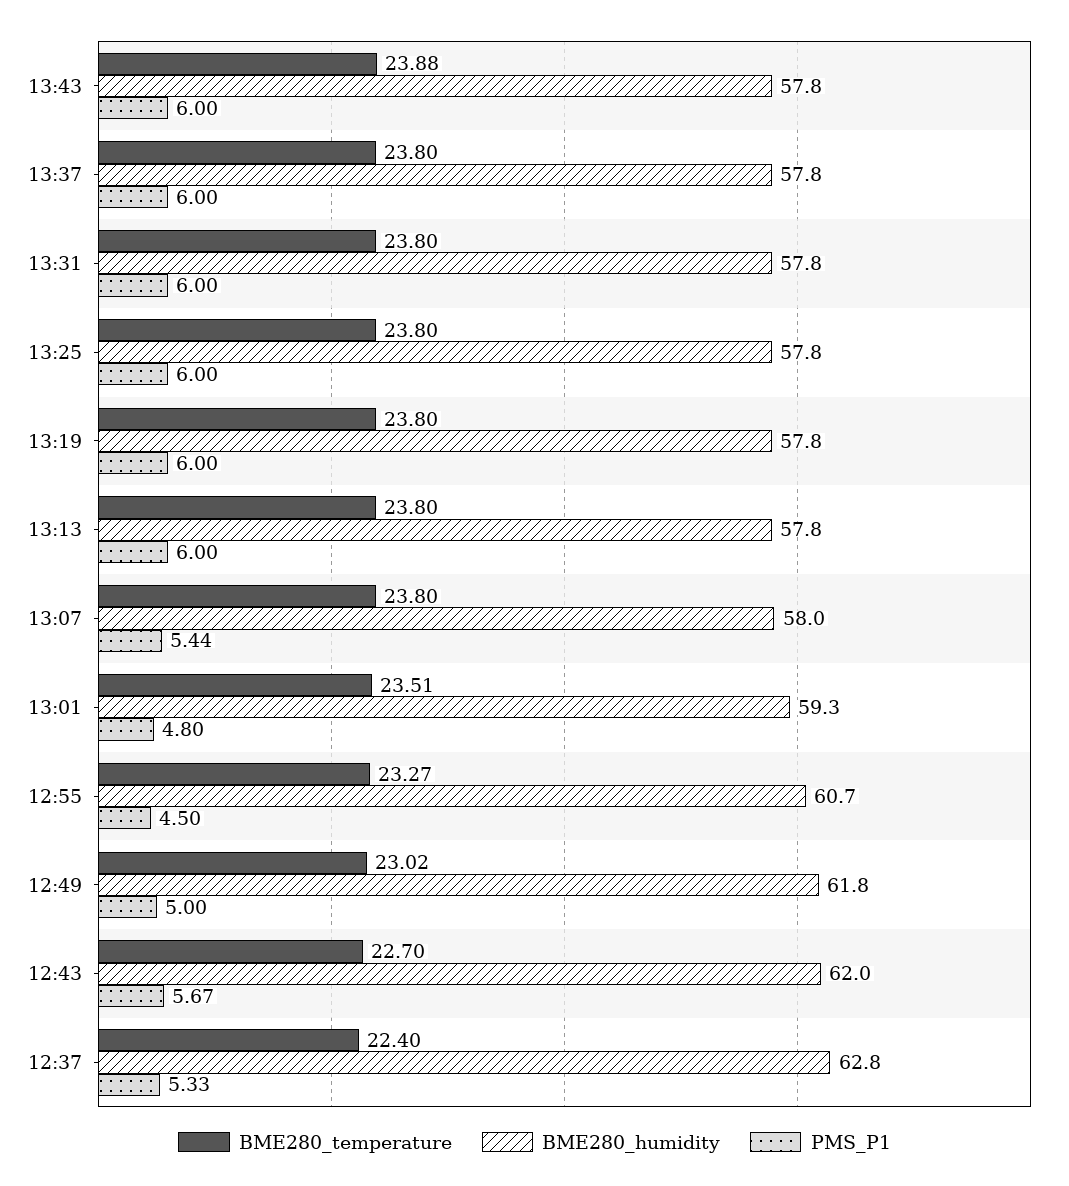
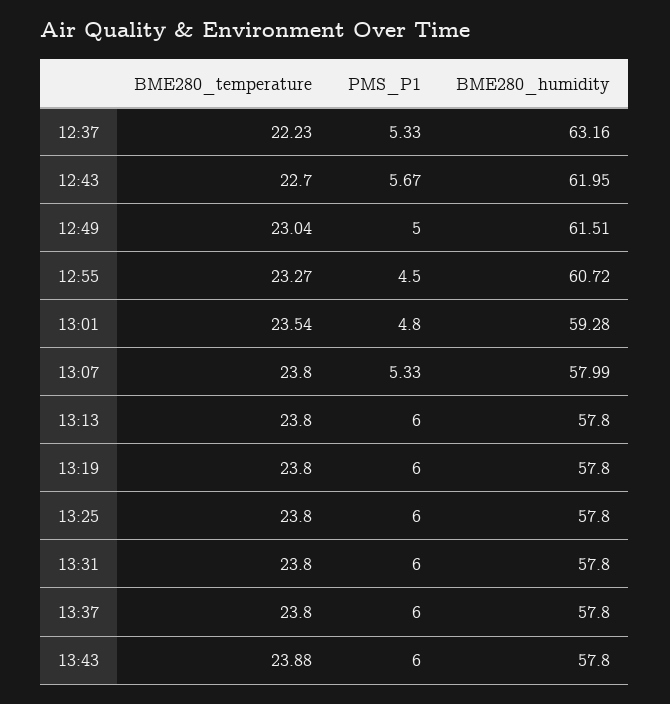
  {
    "BME280_temperature": {
      "13:43": 23.88,
      "13:37": 23.8,
      "13:31": 23.8,
      "13:25": 23.8,
      "13:19": 23.8,
      "13:13": 23.8,
      "13:07": 23.8,
-     "13:01": 23.51,
+     "13:01": 23.54,
      "12:55": 23.27,
-     "12:49": 23.02,
+     "12:49": 23.04,
      "12:43": 22.7,
-     "12:37": 22.4
+     "12:37": 22.23
    },
    "BME280_humidity": {
      "13:43": 57.8,
      "13:37": 57.8,
      "13:31": 57.8,
      "13:25": 57.8,
      "13:19": 57.8,
      "13:13": 57.8,
      "13:07": 57.99,
      "13:01": 59.28,
      "12:55": 60.72,
-     "12:49": 61.8,
+     "12:49": 61.51,
      "12:43": 61.95,
-     "12:37": 62.8
+     "12:37": 63.16
    },
    "PMS_P1": {
      "13:43": 6,
      "13:37": 6,
      "13:31": 6,
      "13:25": 6,
      "13:19": 6,
      "13:13": 6,
-     "13:07": 5.44,
+     "13:07": 5.33,
      "13:01": 4.8,
      "12:55": 4.5,
      "12:49": 5,
      "12:43": 5.67,
      "12:37": 5.33
    }
  }

